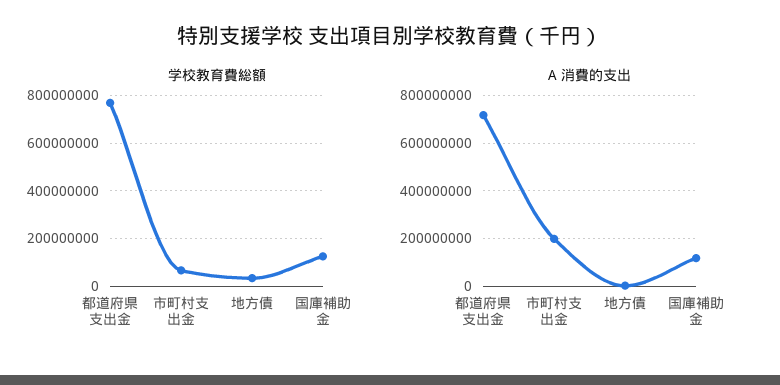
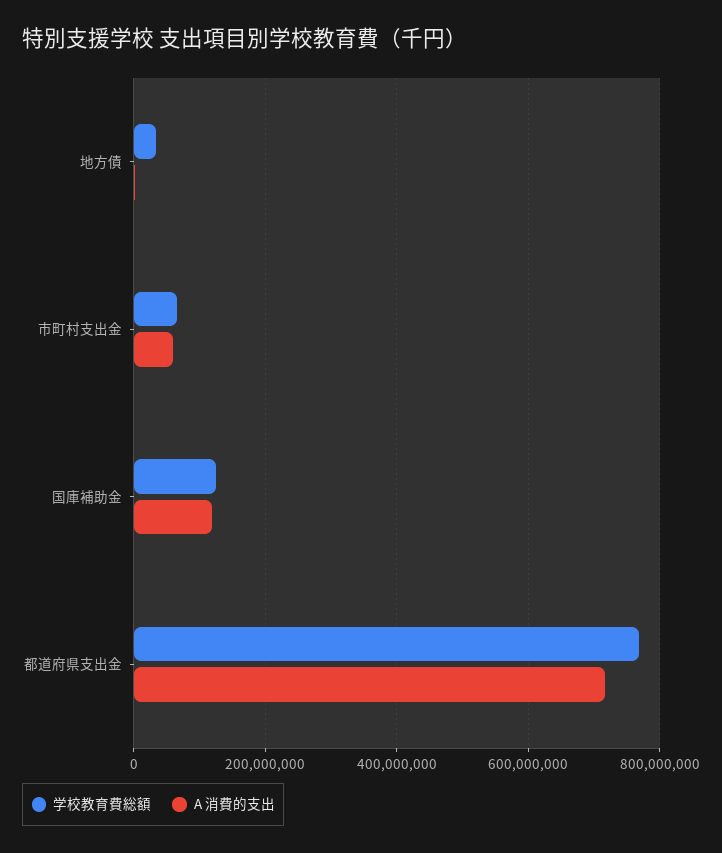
  {
    "学校教育費総額": {
      "都道府県支出金": 760000000,
      "市町村支出金": 60000000,
      "地方債": 40000000,
      "国庫補助金": 120000000
    },
    "A 消費的支出": {
      "都道府県支出金": 720000000,
-     "市町村支出金": 200000000,
+     "市町村支出金": 60000000,
      "地方債": 0,
      "国庫補助金": 120000000
    }
  }

